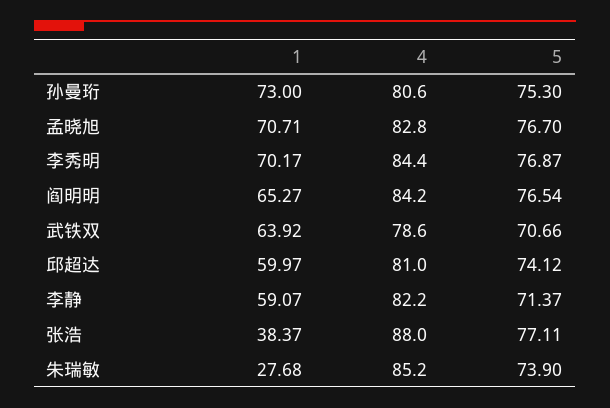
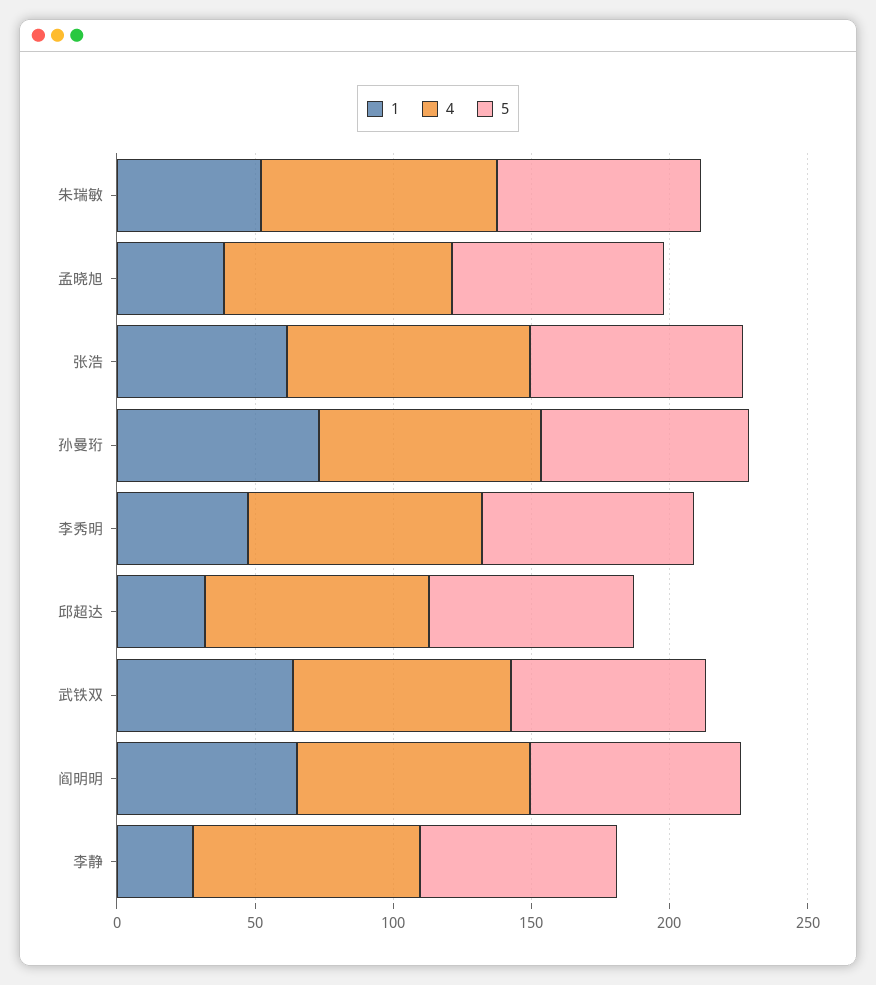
  {
    "1": {
      "孙曼珩": 73,
-     "孟晓旭": 70.71,
+     "孟晓旭": 40,
-     "李秀明": 70.17,
+     "李秀明": 50,
      "阎明明": 65.27,
      "武铁双": 63.92,
-     "邱超达": 59.97,
+     "邱超达": 30,
-     "李静": 59.07,
+     "李静": 30,
-     "张浩": 38.37,
+     "张浩": 60,
-     "朱瑞敏": 27.68
+     "朱瑞敏": 50
    },
    "4": {
      "孙曼珩": 80.6,
      "孟晓旭": 82.8,
      "李秀明": 84.4,
      "阎明明": 84.2,
      "武铁双": 78.6,
      "邱超达": 81,
      "李静": 82.2,
      "张浩": 88,
      "朱瑞敏": 85.2
    },
    "5": {
      "孙曼珩": 75.3,
      "孟晓旭": 76.7,
      "李秀明": 76.87,
      "阎明明": 76.54,
      "武铁双": 70.66,
      "邱超达": 74.12,
      "李静": 71.37,
      "张浩": 77.11,
      "朱瑞敏": 73.9
    }
  }

